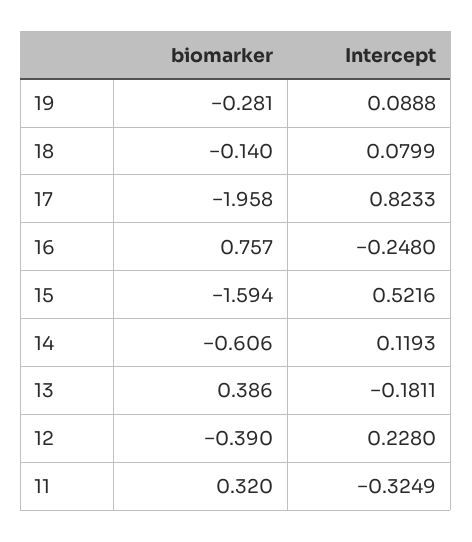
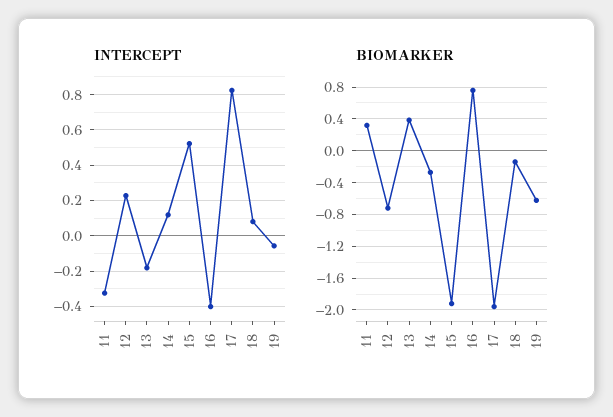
  {
    "biomarker": {
-     "19": -0.281,
+     "19": -0.6,
      "18": -0.14,
      "17": -1.958,
      "16": 0.757,
-     "15": -1.594,
+     "15": -1.9,
-     "14": -0.606,
+     "14": -0.3,
      "13": 0.386,
-     "12": -0.39,
+     "12": -0.7,
      "11": 0.32
    },
    "Intercept": {
-     "19": 0.0888,
+     "19": -0.05,
      "18": 0.0799,
      "17": 0.8233,
-     "16": -0.248,
+     "16": -0.4,
      "15": 0.5216,
      "14": 0.1193,
      "13": -0.1811,
      "12": 0.228,
      "11": -0.3249
    }
  }

